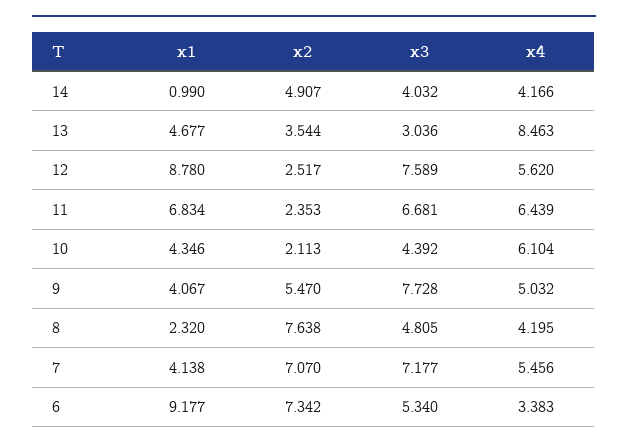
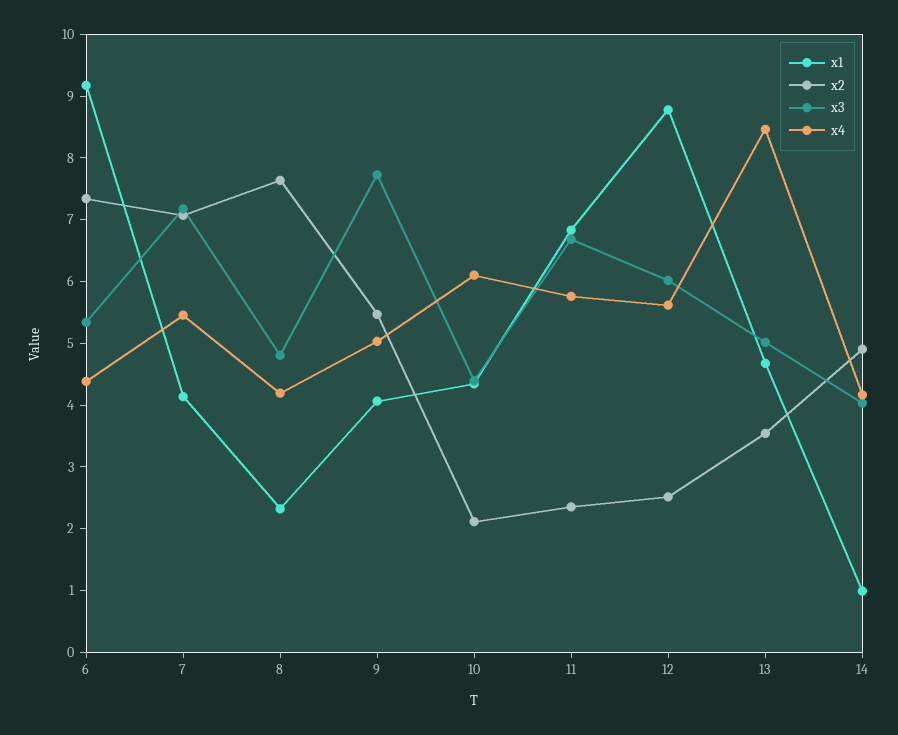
  {
    "x1": {
      "14": 0.99,
      "13": 4.677,
      "12": 8.78,
      "11": 6.834,
      "10": 4.346,
      "9": 4.067,
      "8": 2.32,
      "7": 4.138,
      "6": 9.177
    },
    "x2": {
      "14": 4.907,
      "13": 3.544,
      "12": 2.517,
      "11": 2.353,
      "10": 2.113,
      "9": 5.47,
      "8": 7.638,
      "7": 7.07,
      "6": 7.342
    },
    "x3": {
      "14": 4.032,
-     "13": 3.036,
+     "13": 5,
-     "12": 7.589,
+     "12": 6,
      "11": 6.681,
      "10": 4.392,
      "9": 7.728,
      "8": 4.805,
      "7": 7.177,
      "6": 5.34
    },
    "x4": {
      "14": 4.166,
      "13": 8.463,
      "12": 5.62,
-     "11": 6.439,
+     "11": 5.8,
      "10": 6.104,
      "9": 5.032,
      "8": 4.195,
      "7": 5.456,
-     "6": 3.383
+     "6": 4.4
    }
  }

